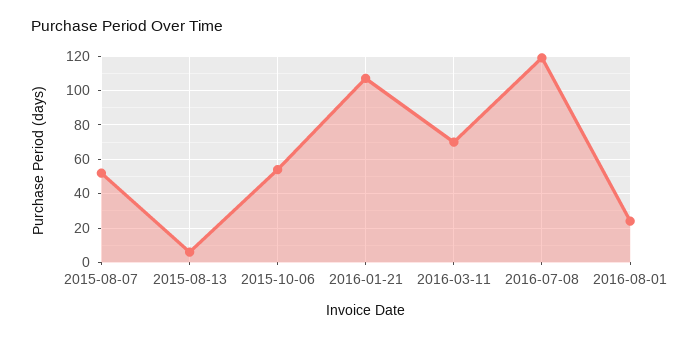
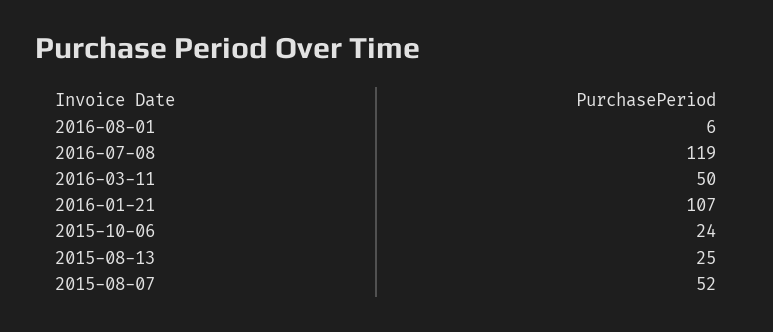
  {
    "2015-08-07": 52,
-   "2015-08-13": 5,
+   "2015-08-13": 25,
-   "2015-10-06": 55,
+   "2015-10-06": 24,
    "2016-01-21": 107,
-   "2016-03-11": 70,
+   "2016-03-11": 50,
    "2016-07-08": 119,
-   "2016-08-01": 25
+   "2016-08-01": 6
  }

